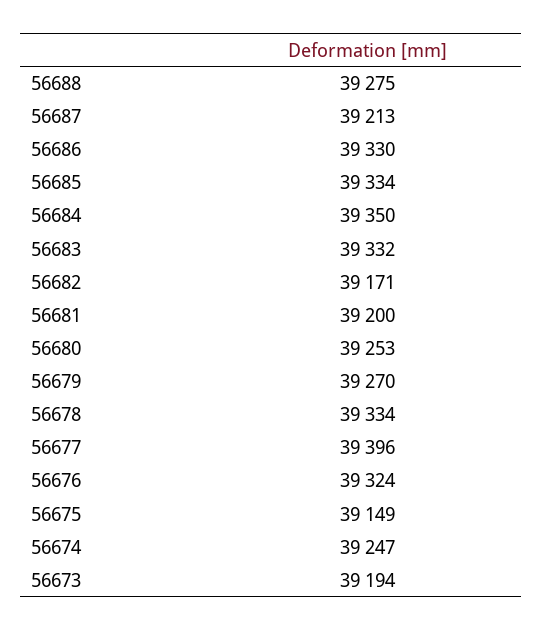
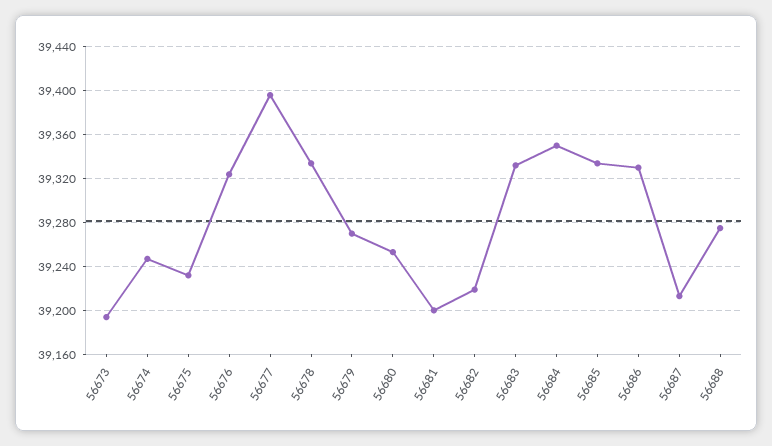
  {
    "56688": 39275,
    "56687": 39213,
    "56686": 39330,
    "56685": 39334,
    "56684": 39350,
    "56683": 39332,
-   "56682": 39171,
+   "56682": 39220,
    "56681": 39200,
    "56680": 39253,
    "56679": 39270,
    "56678": 39334,
    "56677": 39396,
    "56676": 39324,
-   "56675": 39149,
+   "56675": 39230,
    "56674": 39247,
    "56673": 39194
  }

